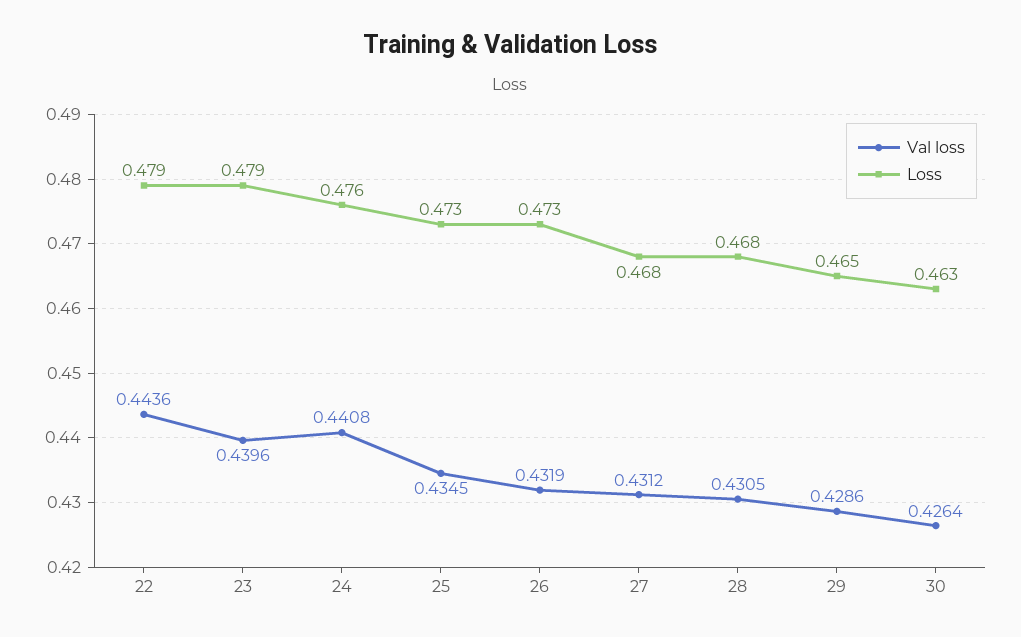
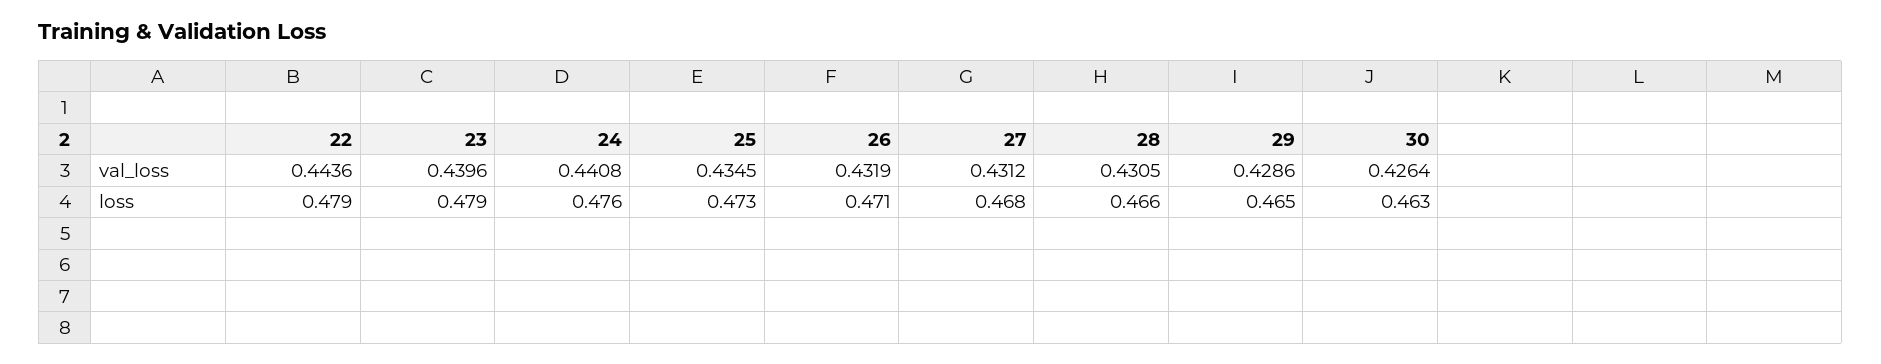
  {
    "Val loss": {
      "22": 0.4436,
      "23": 0.4396,
      "24": 0.4408,
      "25": 0.4345,
      "26": 0.4319,
      "27": 0.4312,
      "28": 0.4305,
      "29": 0.4286,
      "30": 0.4264
    },
    "Loss": {
      "22": 0.479,
      "23": 0.479,
      "24": 0.476,
      "25": 0.473,
-     "26": 0.473,
+     "26": 0.471,
      "27": 0.468,
-     "28": 0.468,
+     "28": 0.466,
      "29": 0.465,
      "30": 0.463
    }
  }

